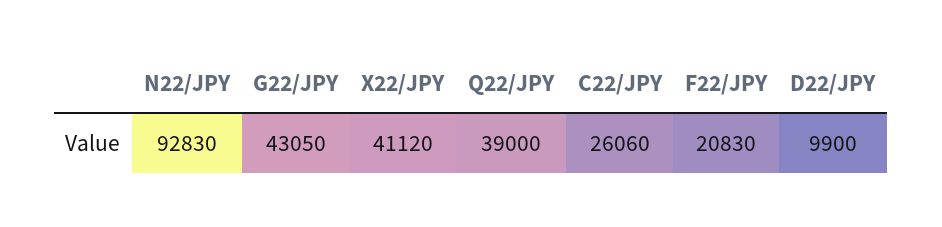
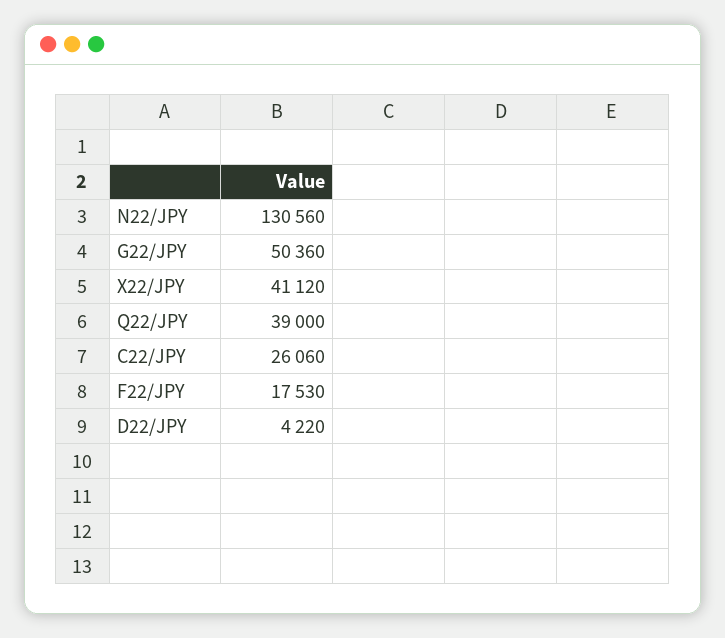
  {
-   "N22/JPY": 92830,
+   "N22/JPY": 130560,
-   "G22/JPY": 43050,
+   "G22/JPY": 50360,
    "X22/JPY": 41120,
    "Q22/JPY": 39000,
    "C22/JPY": 26060,
-   "F22/JPY": 20830,
+   "F22/JPY": 17530,
-   "D22/JPY": 9900
+   "D22/JPY": 4220
  }

